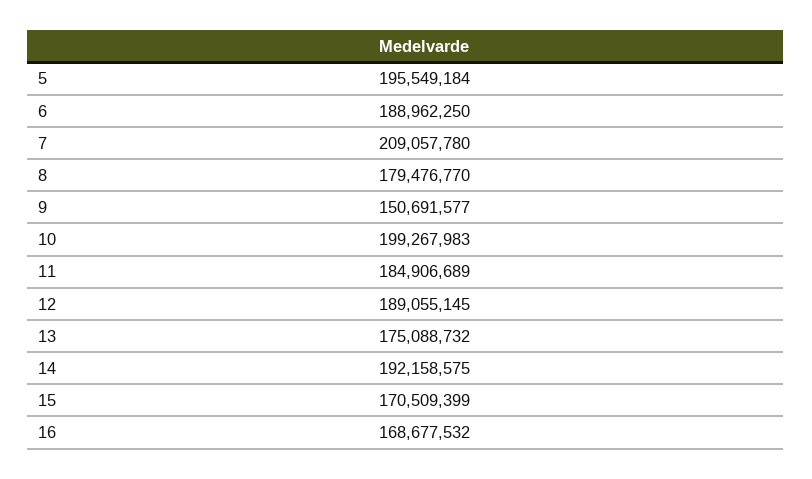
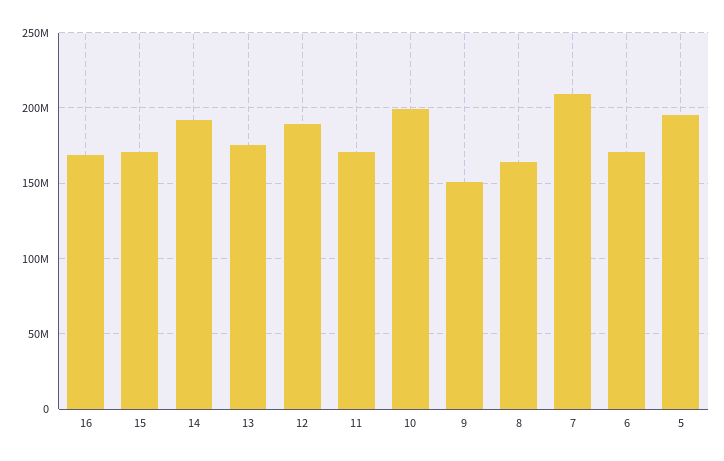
  {
    "5": 195549184,
-   "6": 188962250,
+   "6": 170000000,
    "7": 209057780,
-   "8": 179476770,
+   "8": 165000000,
    "9": 150691577,
    "10": 199267983,
-   "11": 184906689,
+   "11": 170000000,
    "12": 189055145,
    "13": 175088732,
    "14": 192158575,
    "15": 170509399,
    "16": 168677532
  }

